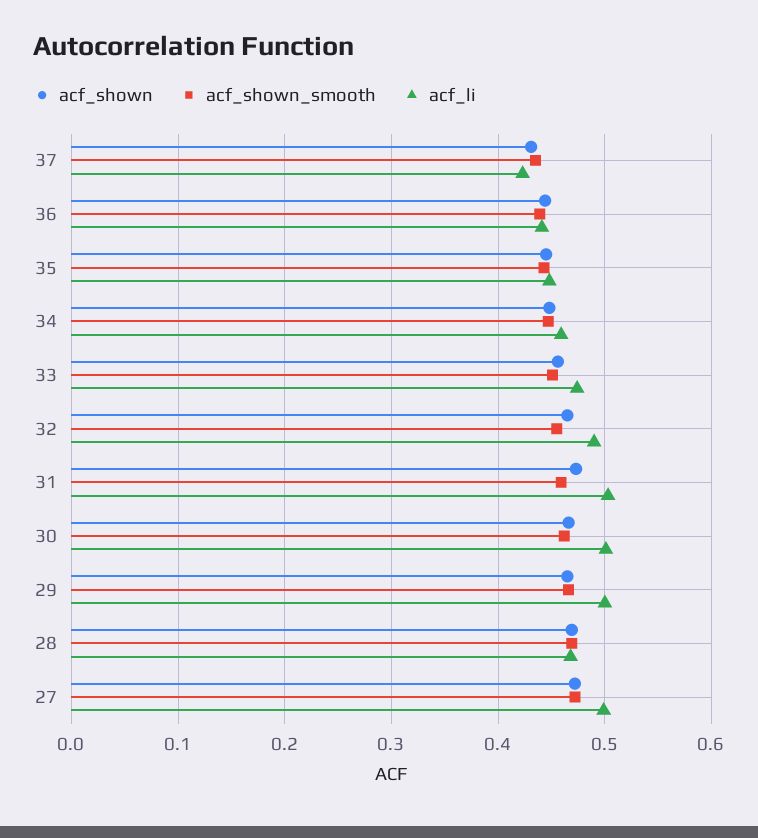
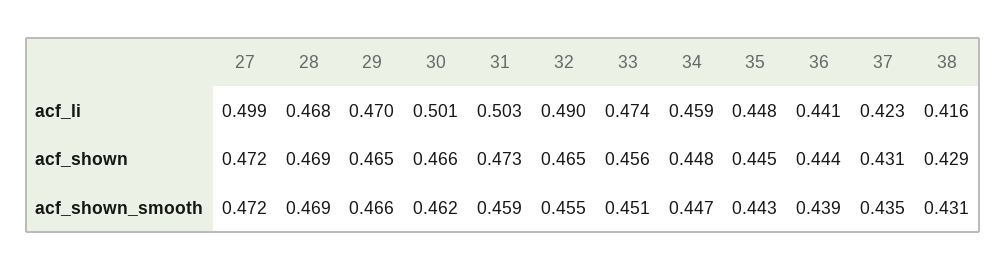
  {
    "acf_shown": {
      "37": 0.431,
      "36": 0.444,
      "35": 0.445,
      "34": 0.448,
      "33": 0.456,
      "32": 0.465,
      "31": 0.473,
      "30": 0.466,
      "29": 0.465,
      "28": 0.469,
-     "27": 0.472
+     "27": 0.472,
+     "38": 0.429
    },
    "acf_shown_smooth": {
      "37": 0.435,
      "36": 0.439,
      "35": 0.443,
      "34": 0.447,
      "33": 0.451,
      "32": 0.455,
      "31": 0.459,
      "30": 0.462,
      "29": 0.466,
      "28": 0.469,
-     "27": 0.472
+     "27": 0.472,
+     "38": 0.431
    },
    "acf_li": {
      "37": 0.423,
      "36": 0.441,
      "35": 0.448,
      "34": 0.459,
      "33": 0.474,
      "32": 0.49,
      "31": 0.503,
      "30": 0.501,
-     "29": 0.5,
+     "29": 0.47,
      "28": 0.468,
-     "27": 0.499
+     "27": 0.499,
+     "38": 0.416
    }
  }

